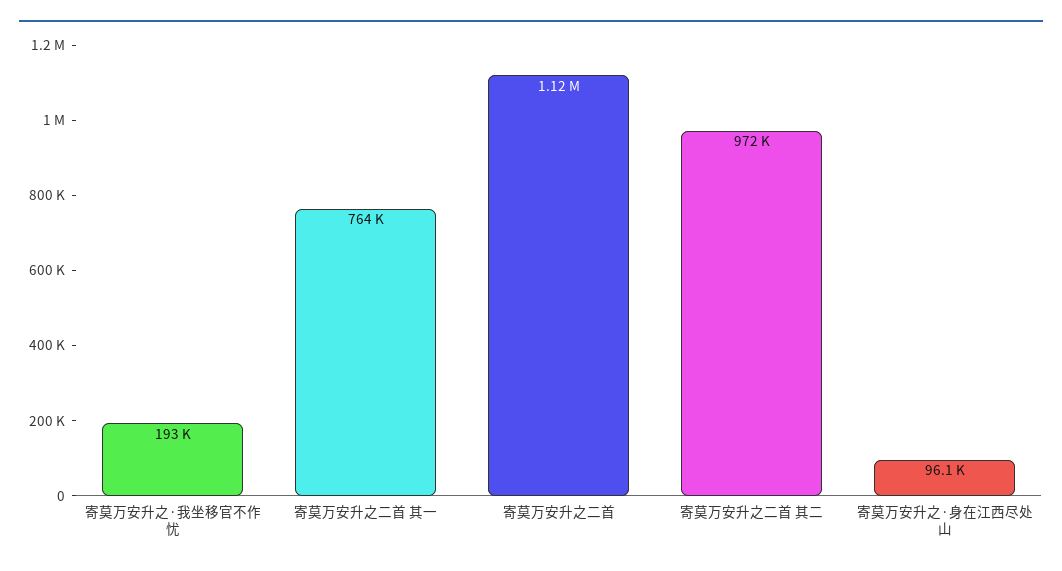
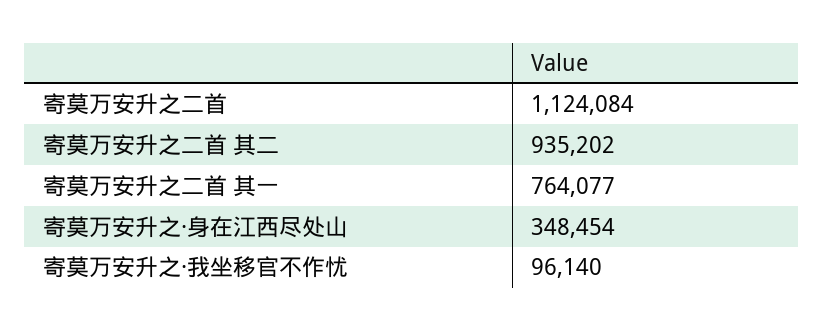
  {
-   "寄莫万安升之·我坐移官不作忧": 193000,
+   "寄莫万安升之·我坐移官不作忧": 96140,
    "寄莫万安升之二首 其一": 764077,
    "寄莫万安升之二首": 1124084,
-   "寄莫万安升之二首 其二": 972000,
+   "寄莫万安升之二首 其二": 935202,
-   "寄莫万安升之·身在江西尽处山": 96100
+   "寄莫万安升之·身在江西尽处山": 348454
  }

